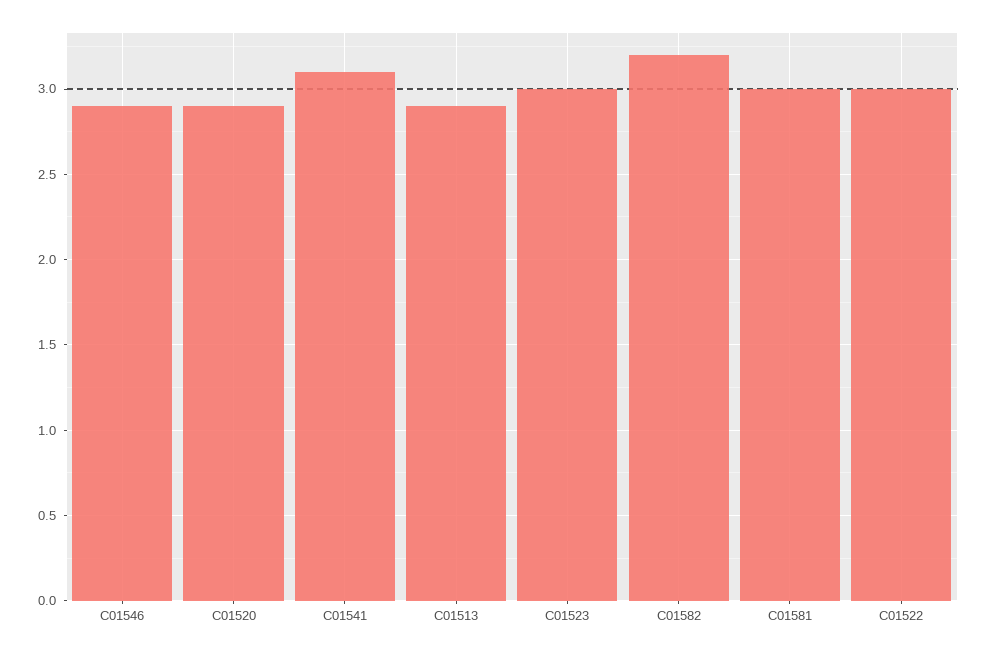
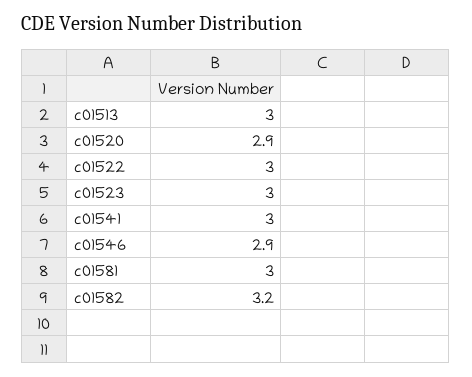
  {
    "C01546": 2.9,
    "C01520": 2.9,
-   "C01541": 3.1,
+   "C01541": 3,
-   "C01513": 2.9,
+   "C01513": 3,
    "C01523": 3,
    "C01582": 3.2,
    "C01581": 3,
    "C01522": 3
  }

